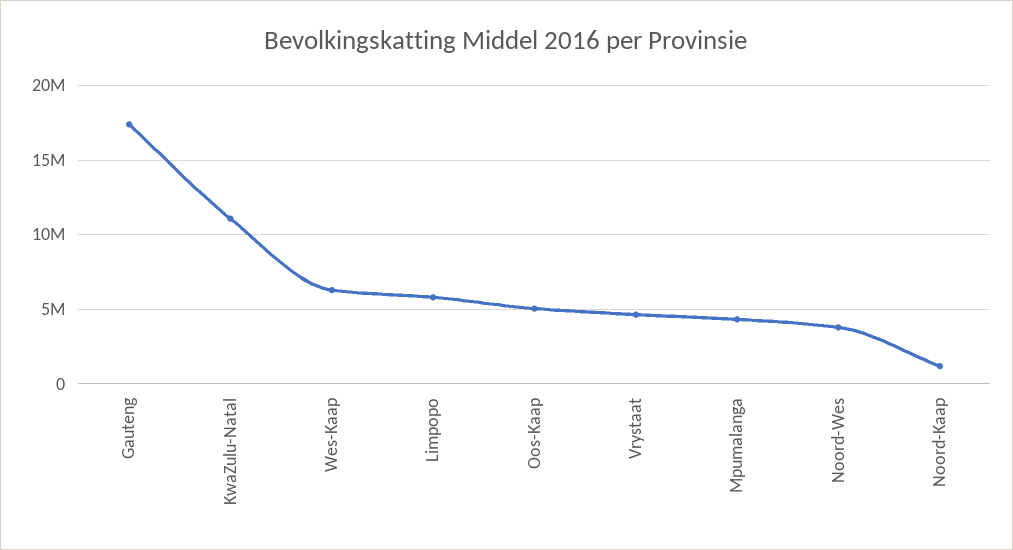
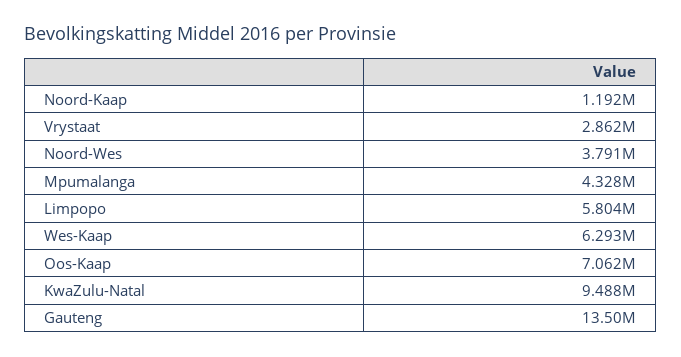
  {
-   "Gauteng": 17500000,
+   "Gauteng": 13500000,
-   "KwaZulu-Natal": 11000000,
+   "KwaZulu-Natal": 9488000,
    "Wes-Kaap": 6293000,
    "Limpopo": 5804000,
-   "Oos-Kaap": 5000000,
+   "Oos-Kaap": 7062000,
-   "Vrystaat": 4500000,
+   "Vrystaat": 2862000,
    "Mpumalanga": 4328000,
    "Noord-Wes": 3791000,
    "Noord-Kaap": 1192000
  }

